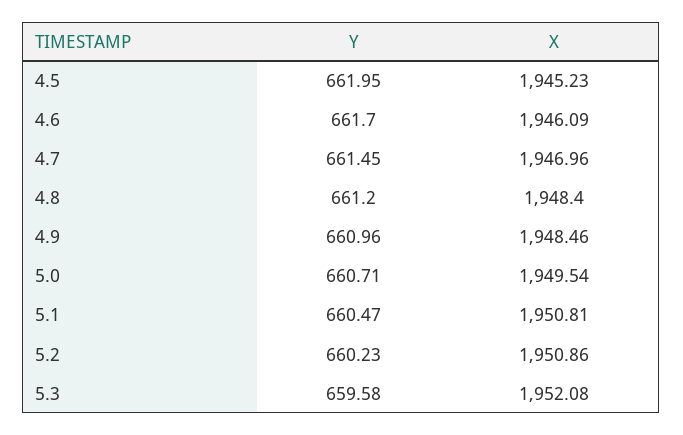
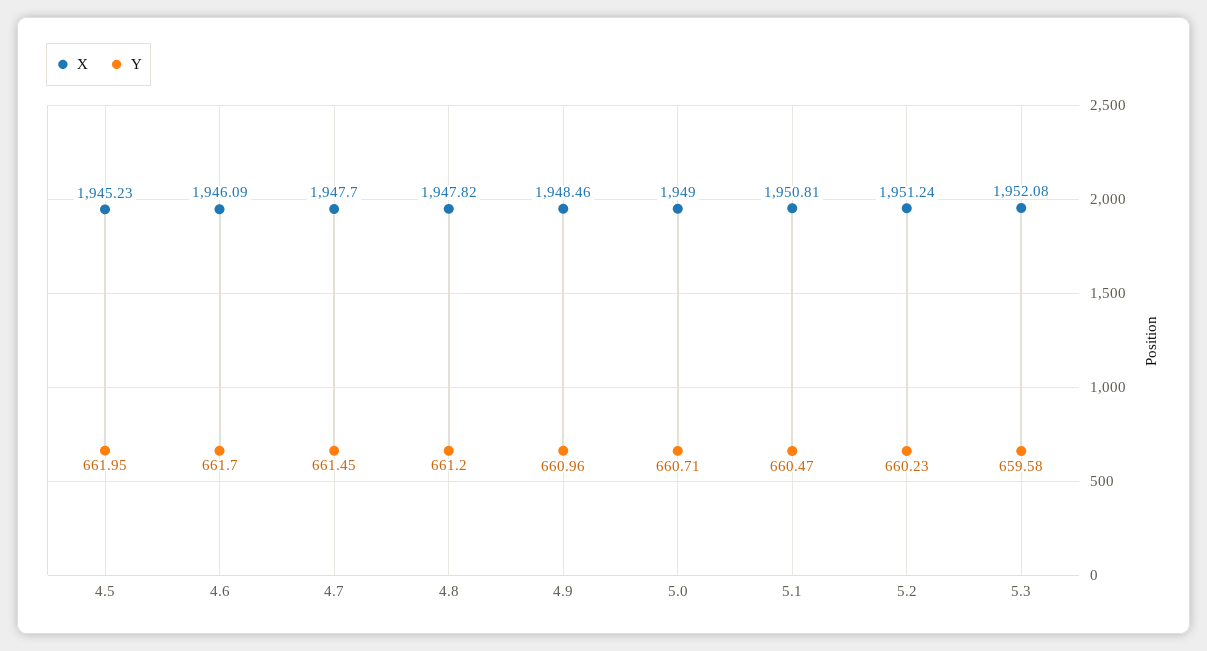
  {
    "Y": {
      "4.5": 661.95,
      "4.6": 661.7,
      "4.7": 661.45,
      "4.8": 661.2,
      "4.9": 660.96,
      "5.0": 660.71,
      "5.1": 660.47,
      "5.2": 660.23,
      "5.3": 659.58
    },
    "X": {
      "4.5": 1945.23,
      "4.6": 1946.09,
-     "4.7": 1946.96,
+     "4.7": 1947.7,
-     "4.8": 1948.4,
+     "4.8": 1947.82,
      "4.9": 1948.46,
-     "5.0": 1949.54,
+     "5.0": 1949,
      "5.1": 1950.81,
-     "5.2": 1950.86,
+     "5.2": 1951.24,
      "5.3": 1952.08
    }
  }

